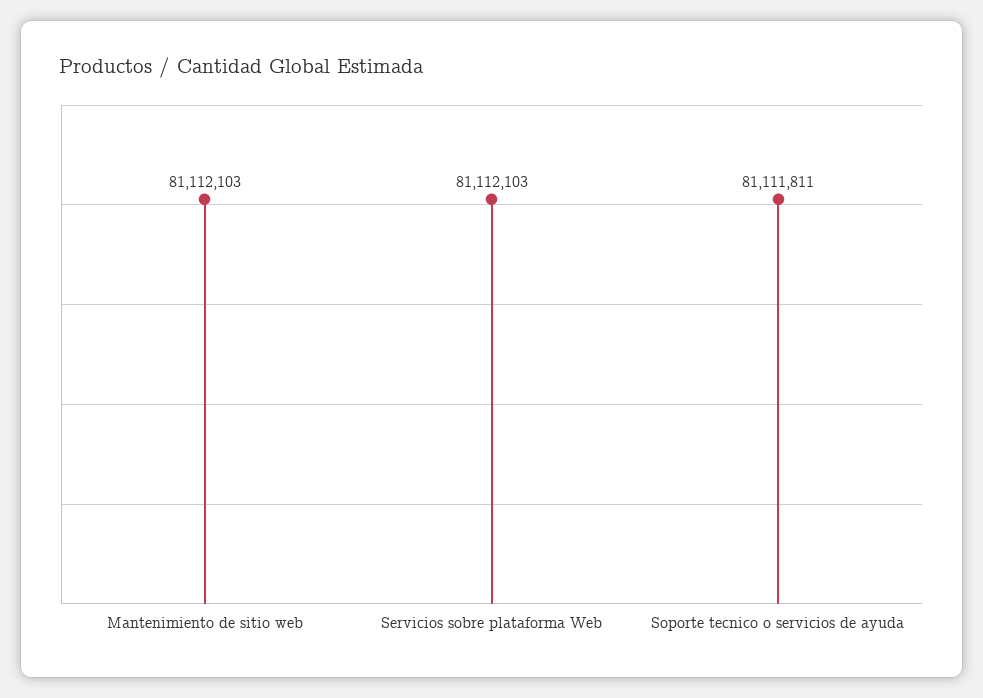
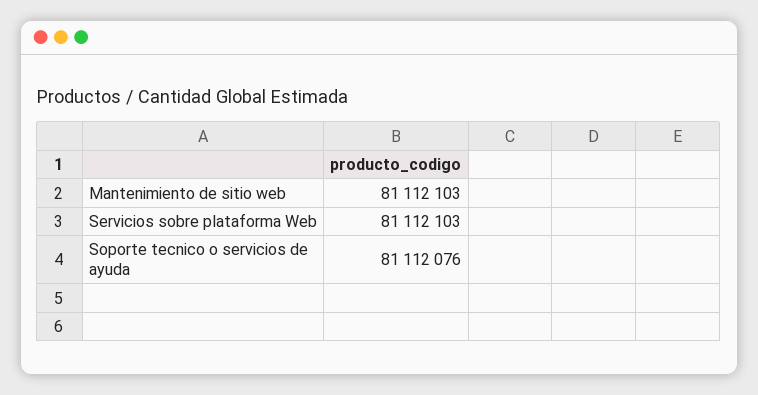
  {
    "Mantenimiento de sitio web": 81112103,
    "Servicios sobre plataforma Web": 81112103,
-   "Soporte tecnico o servicios de ayuda": 81111811
+   "Soporte tecnico o servicios de ayuda": 81112076
  }

